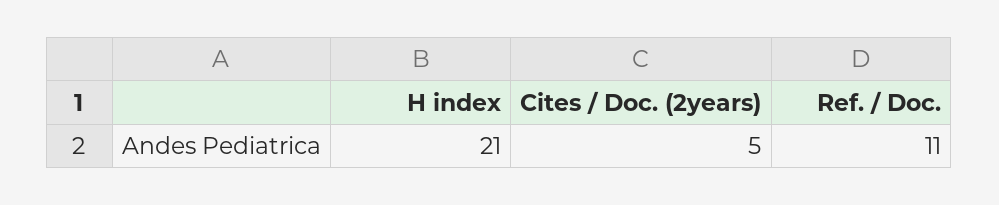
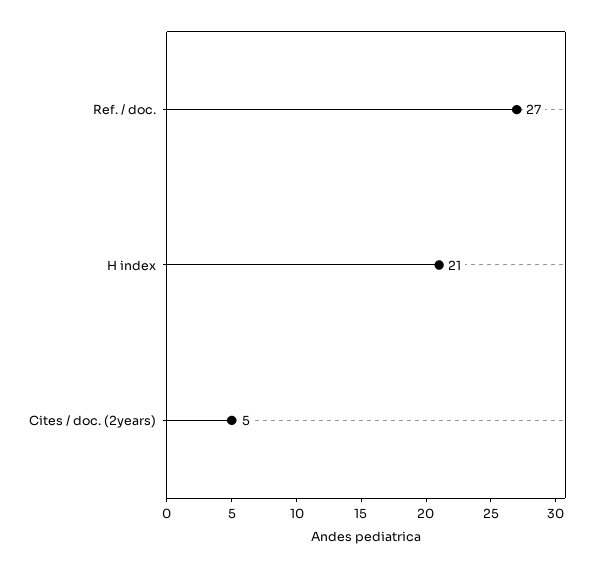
  {
    "H index": 21,
    "Cites / Doc. (2years)": 5,
-   "Ref. / Doc.": 11
+   "Ref. / Doc.": 27
  }

